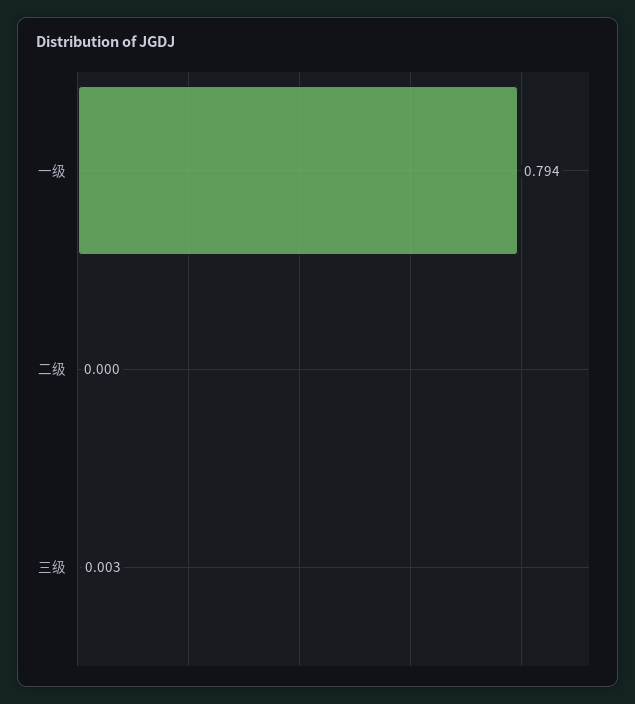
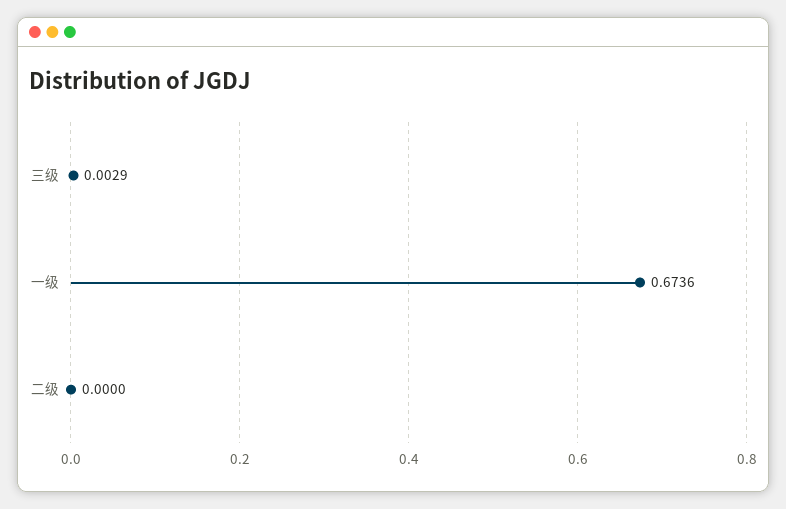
  {
-   "一级": 0.794,
+   "一级": 0.6736,
    "二级": 0,
    "三级": 0.0029
  }

